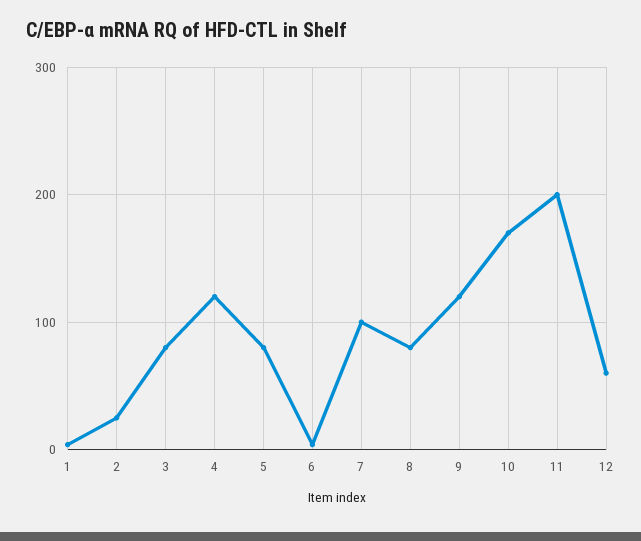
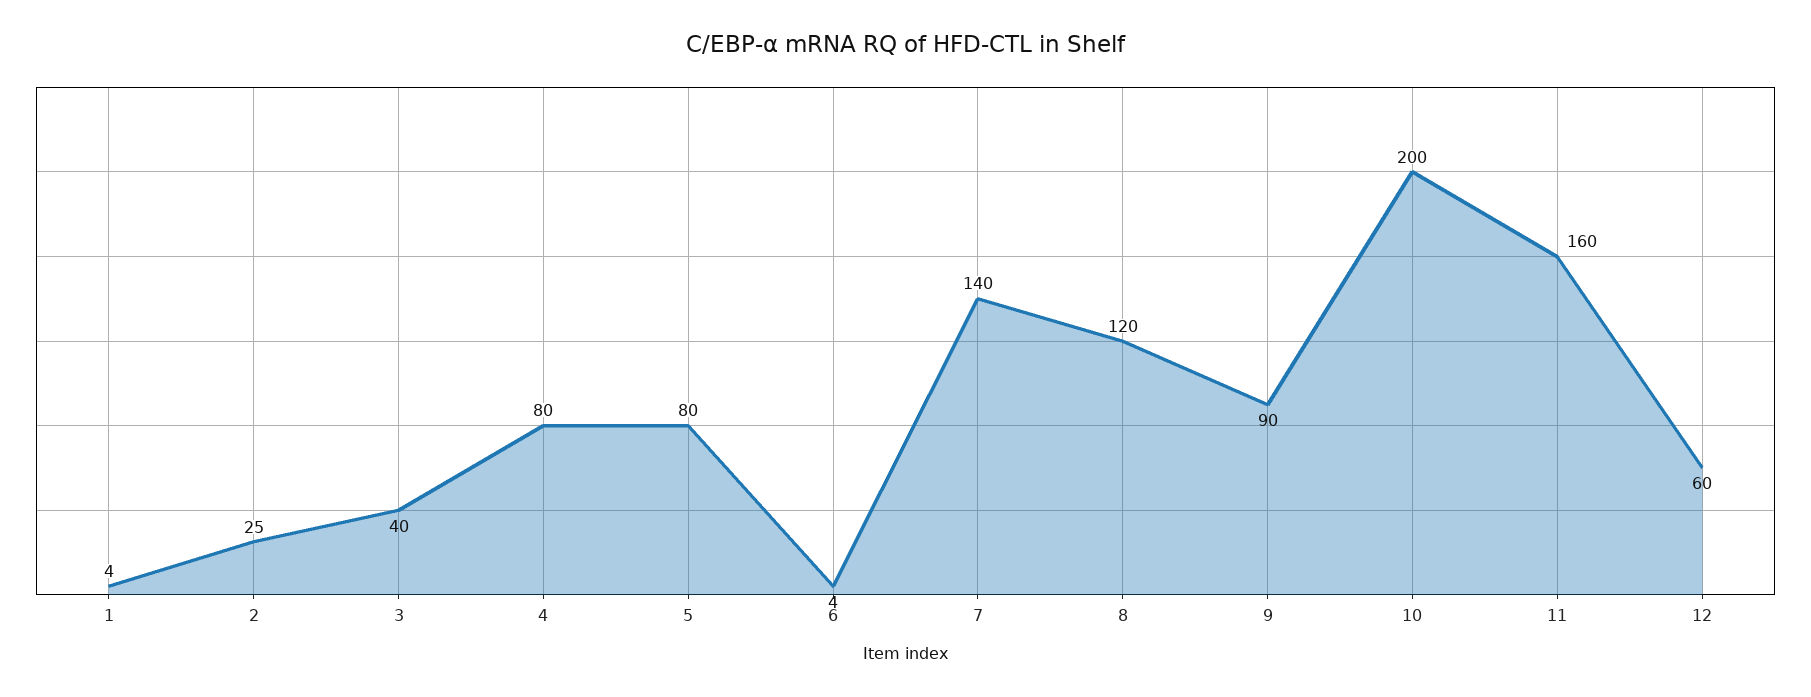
  {
    "1": 4,
    "2": 25,
-   "3": 80,
+   "3": 40,
-   "4": 120,
+   "4": 80,
    "5": 80,
    "6": 4,
-   "7": 100,
+   "7": 140,
-   "8": 80,
+   "8": 120,
-   "9": 120,
+   "9": 90,
-   "10": 170,
+   "10": 200,
-   "11": 200,
+   "11": 160,
    "12": 60
  }

